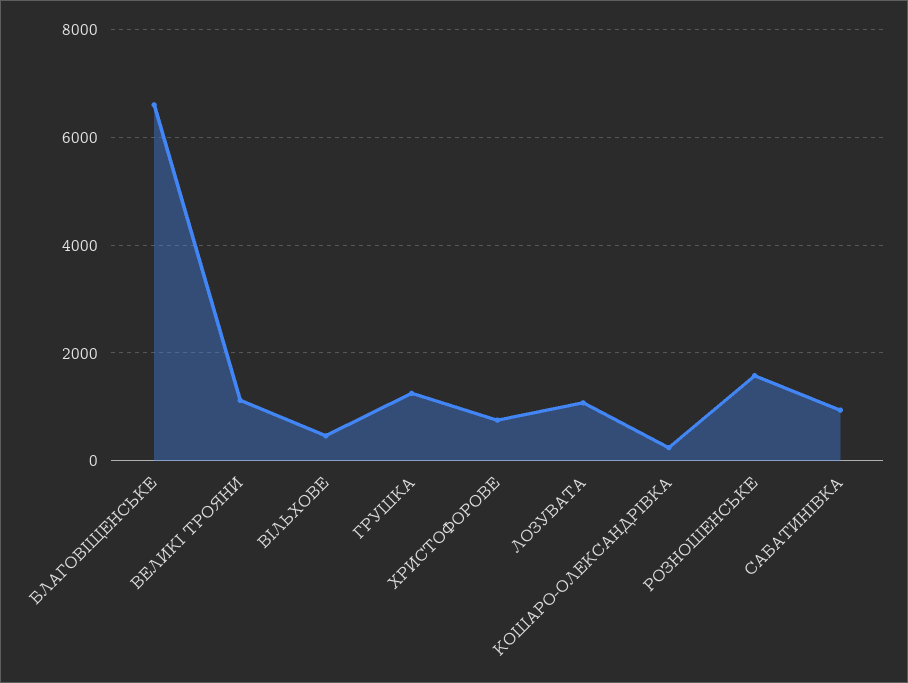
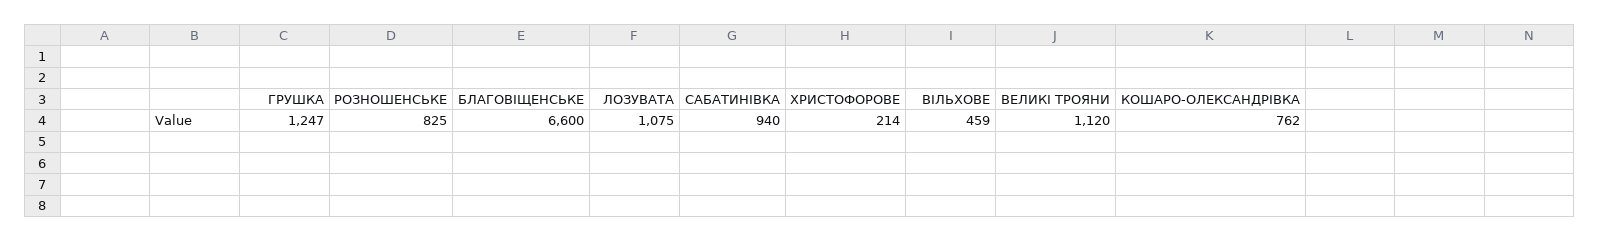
  {
    "БЛАГОВІЩЕНСЬКЕ": 6600,
    "ВЕЛИКІ ТРОЯНИ": 1120,
    "ВІЛЬХОВЕ": 459,
    "ГРУШКА": 1247,
-   "ХРИСТОФОРОВЕ": 800,
+   "ХРИСТОФОРОВЕ": 214,
    "ЛОЗУВАТА": 1075,
-   "КОШАРО-ОЛЕКСАНДРІВКА": 200,
+   "КОШАРО-ОЛЕКСАНДРІВКА": 762,
-   "РОЗНОШЕНСЬКЕ": 1600,
+   "РОЗНОШЕНСЬКЕ": 825,
    "САБАТИНІВКА": 940
  }

